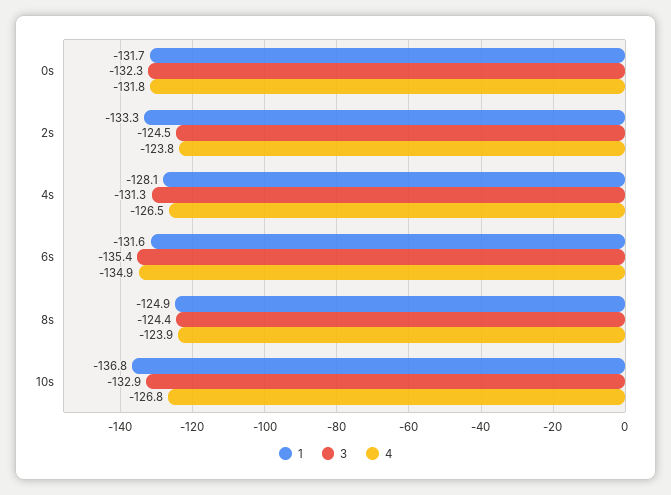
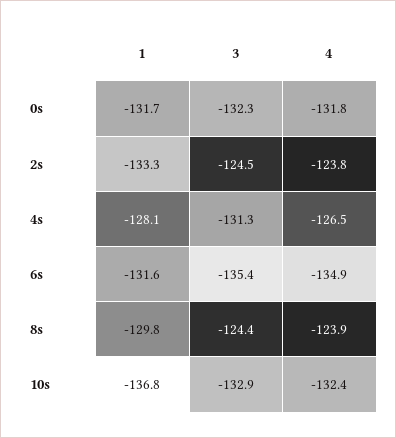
  {
    "1": {
      "0s": -131.7,
      "2s": -133.3,
      "4s": -128.1,
      "6s": -131.6,
-     "8s": -124.9,
+     "8s": -129.8,
      "10s": -136.8
    },
    "3": {
      "0s": -132.3,
      "2s": -124.5,
      "4s": -131.3,
      "6s": -135.4,
      "8s": -124.4,
      "10s": -132.9
    },
    "4": {
      "0s": -131.8,
      "2s": -123.8,
      "4s": -126.5,
      "6s": -134.9,
      "8s": -123.9,
-     "10s": -126.8
+     "10s": -132.4
    }
  }

